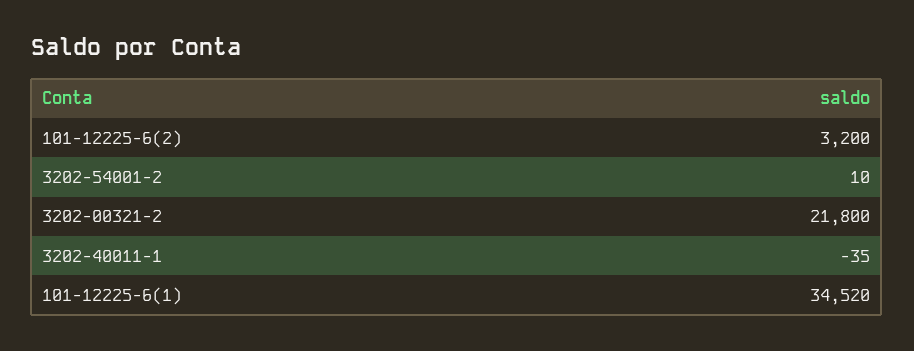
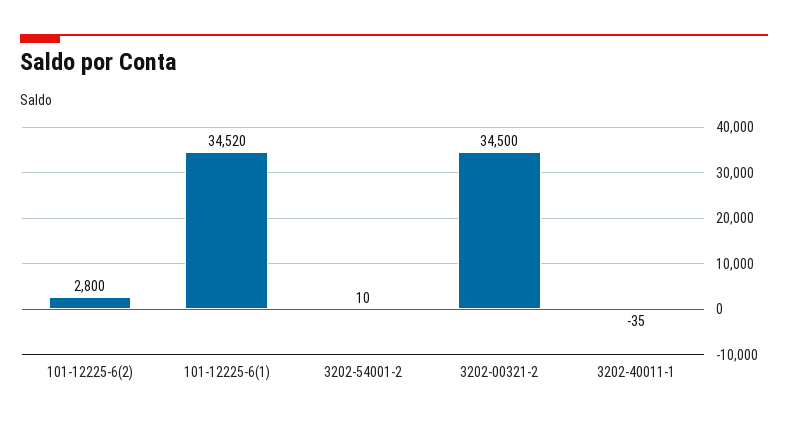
  {
-   "101-12225-6(2)": 3200,
+   "101-12225-6(2)": 2800,
    "3202-54001-2": 10,
-   "3202-00321-2": 21800,
+   "3202-00321-2": 34500,
    "3202-40011-1": -35,
    "101-12225-6(1)": 34520
  }

